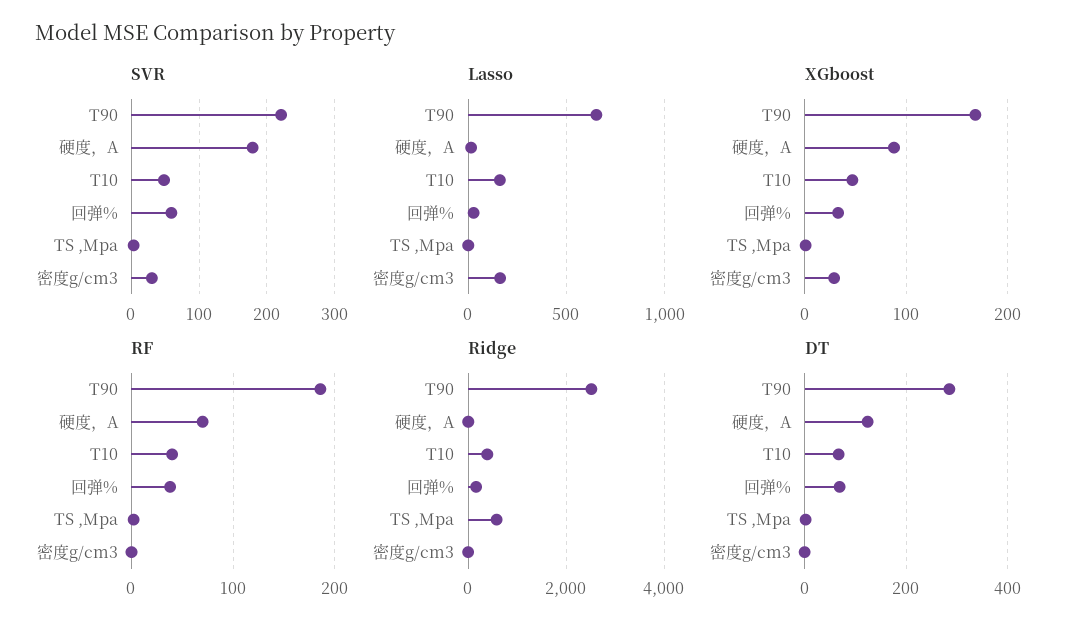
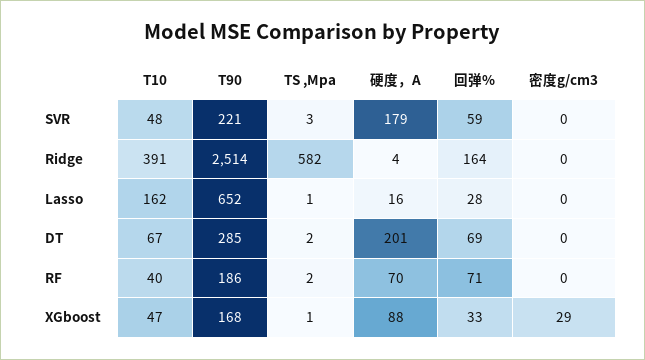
  {
    "SVR": {
      "T90": 221,
      "硬度，A": 179,
      "T10": 48,
      "回弹%": 59,
      "TS ,Mpa": 3,
-     "密度g/cm3": 30
+     "密度g/cm3": 0
    },
    "Lasso": {
      "T90": 652,
      "硬度，A": 16,
      "T10": 162,
      "回弹%": 28,
      "TS ,Mpa": 1,
-     "密度g/cm3": 150
+     "密度g/cm3": 0
    },
    "XGboost": {
      "T90": 168,
      "硬度，A": 88,
      "T10": 47,
      "回弹%": 33,
      "TS ,Mpa": 1,
      "密度g/cm3": 29
    },
    "RF": {
      "T90": 186,
      "硬度，A": 70,
      "T10": 40,
-     "回弹%": 40,
+     "回弹%": 71,
      "TS ,Mpa": 2,
      "密度g/cm3": 0
    },
    "Ridge": {
      "T90": 2514,
      "硬度，A": 4,
      "T10": 391,
      "回弹%": 164,
      "TS ,Mpa": 582,
      "密度g/cm3": 0
    },
    "DT": {
      "T90": 285,
-     "硬度，A": 120,
+     "硬度，A": 201,
      "T10": 67,
      "回弹%": 69,
      "TS ,Mpa": 2,
      "密度g/cm3": 0
    }
  }

